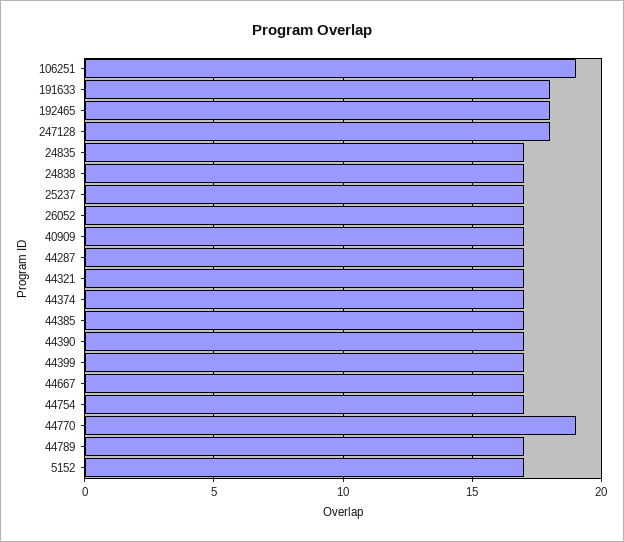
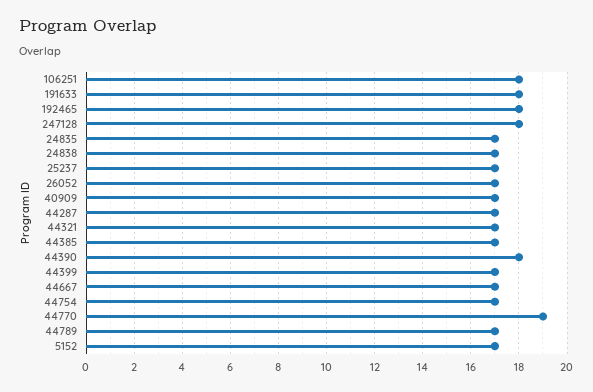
  {
-   "106251": 19,
+   "106251": 18,
    "191633": 18,
    "192465": 18,
    "247128": 18,
    "24835": 17,
    "24838": 17,
    "25237": 17,
    "26052": 17,
    "40909": 17,
    "44287": 17,
    "44321": 17,
-   "44374": 17,
    "44385": 17,
-   "44390": 17,
+   "44390": 18,
    "44399": 17,
    "44667": 17,
    "44754": 17,
    "44770": 19,
    "44789": 17,
    "5152": 17
  }

